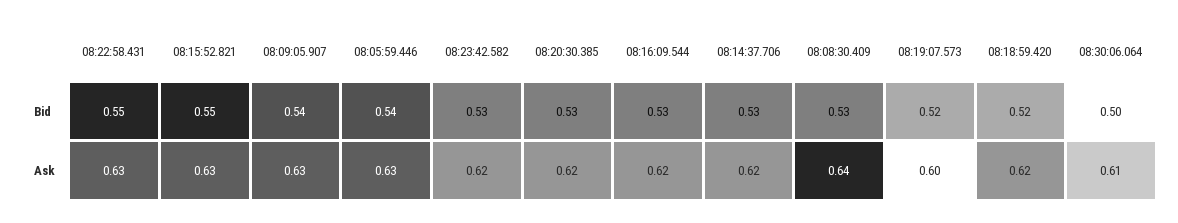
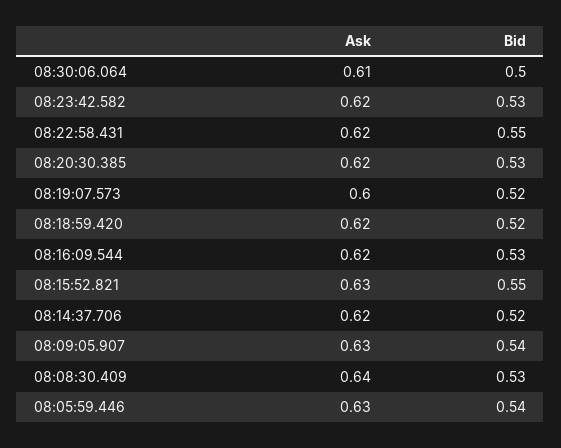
  {
    "08:22:58.431": {
      "Bid": 0.55,
-     "Ask": 0.63
+     "Ask": 0.62
    },
    "08:15:52.821": {
      "Bid": 0.55,
      "Ask": 0.63
    },
    "08:09:05.907": {
      "Bid": 0.54,
      "Ask": 0.63
    },
    "08:05:59.446": {
      "Bid": 0.54,
      "Ask": 0.63
    },
    "08:23:42.582": {
      "Bid": 0.53,
      "Ask": 0.62
    },
    "08:20:30.385": {
      "Bid": 0.53,
      "Ask": 0.62
    },
    "08:16:09.544": {
      "Bid": 0.53,
      "Ask": 0.62
    },
    "08:14:37.706": {
-     "Bid": 0.53,
+     "Bid": 0.52,
      "Ask": 0.62
    },
    "08:08:30.409": {
      "Bid": 0.53,
      "Ask": 0.64
    },
    "08:19:07.573": {
      "Bid": 0.52,
      "Ask": 0.6
    },
    "08:18:59.420": {
      "Bid": 0.52,
      "Ask": 0.62
    },
    "08:30:06.064": {
      "Bid": 0.5,
      "Ask": 0.61
    }
  }

